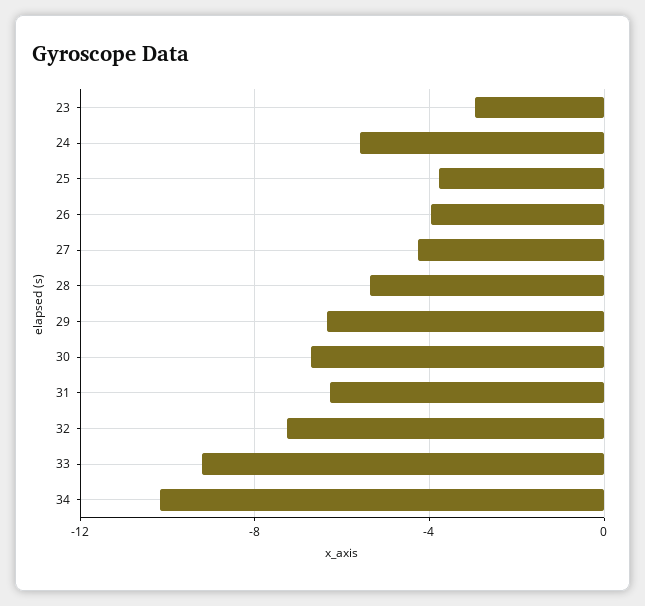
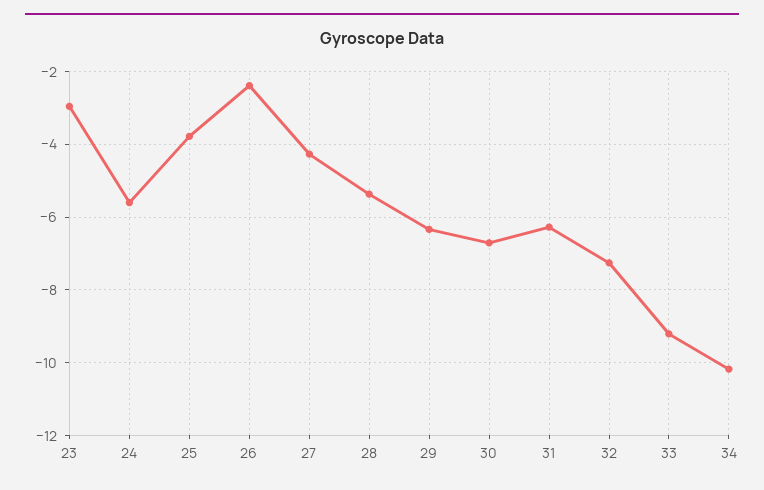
  {
    "23": -3,
    "24": -5.6,
    "25": -3.8,
-   "26": -4,
+   "26": -2.4,
    "27": -4.2,
    "28": -5.4,
    "29": -6.4,
    "30": -6.8,
    "31": -6.2,
    "32": -7.2,
    "33": -9.2,
    "34": -10.2
  }

